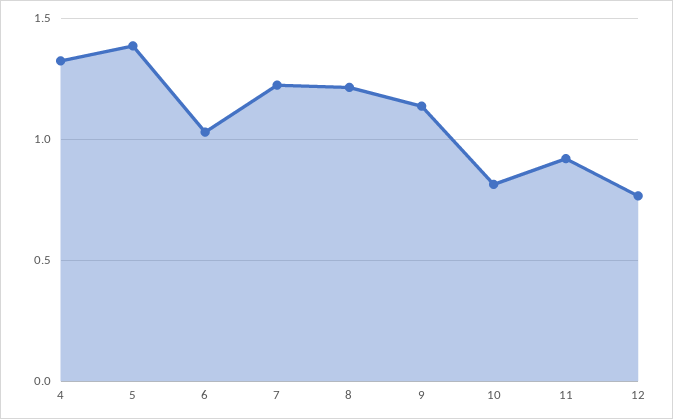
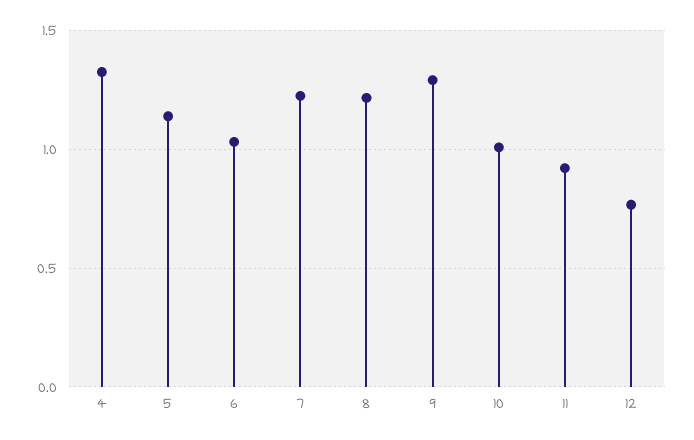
  {
    "4": 1.3,
-   "5": 1.4,
+   "5": 1.15,
    "6": 1.05,
    "7": 1.2,
    "8": 1.2,
-   "9": 1.15,
+   "9": 1.3,
-   "10": 0.8,
+   "10": 1,
    "11": 0.9,
    "12": 0.75
  }

